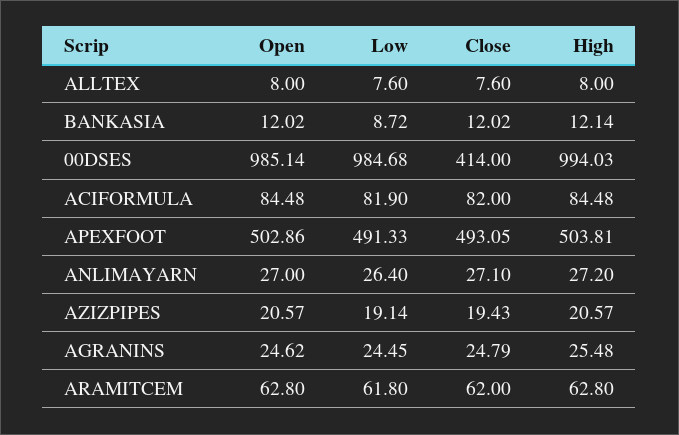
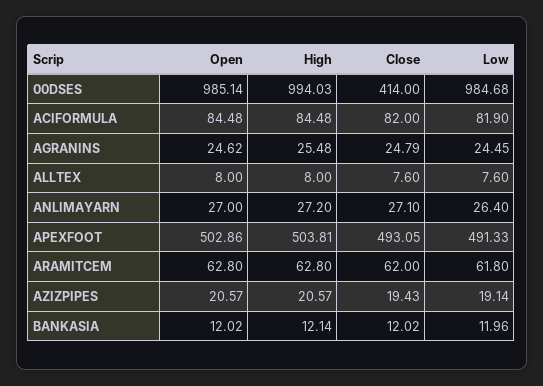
  {
    "Open": {
      "ALLTEX": 8,
      "BANKASIA": 12.02,
      "00DSES": 985.14,
      "ACIFORMULA": 84.48,
      "APEXFOOT": 502.86,
      "ANLIMAYARN": 27,
      "AZIZPIPES": 20.57,
      "AGRANINS": 24.62,
      "ARAMITCEM": 62.8
    },
    "Low": {
      "ALLTEX": 7.6,
-     "BANKASIA": 8.72,
+     "BANKASIA": 11.96,
      "00DSES": 984.68,
      "ACIFORMULA": 81.9,
      "APEXFOOT": 491.33,
      "ANLIMAYARN": 26.4,
      "AZIZPIPES": 19.14,
      "AGRANINS": 24.45,
      "ARAMITCEM": 61.8
    },
    "Close": {
      "ALLTEX": 7.6,
      "BANKASIA": 12.02,
      "00DSES": 414,
      "ACIFORMULA": 82,
      "APEXFOOT": 493.05,
      "ANLIMAYARN": 27.1,
      "AZIZPIPES": 19.43,
      "AGRANINS": 24.79,
      "ARAMITCEM": 62
    },
    "High": {
      "ALLTEX": 8,
      "BANKASIA": 12.14,
      "00DSES": 994.03,
      "ACIFORMULA": 84.48,
      "APEXFOOT": 503.81,
      "ANLIMAYARN": 27.2,
      "AZIZPIPES": 20.57,
      "AGRANINS": 25.48,
      "ARAMITCEM": 62.8
    }
  }

